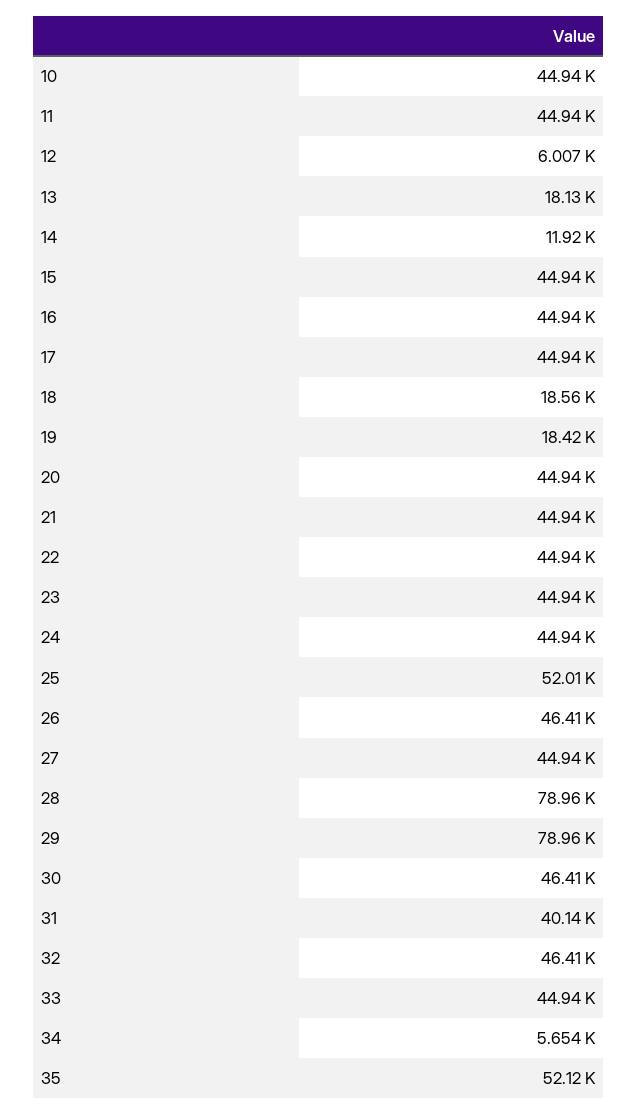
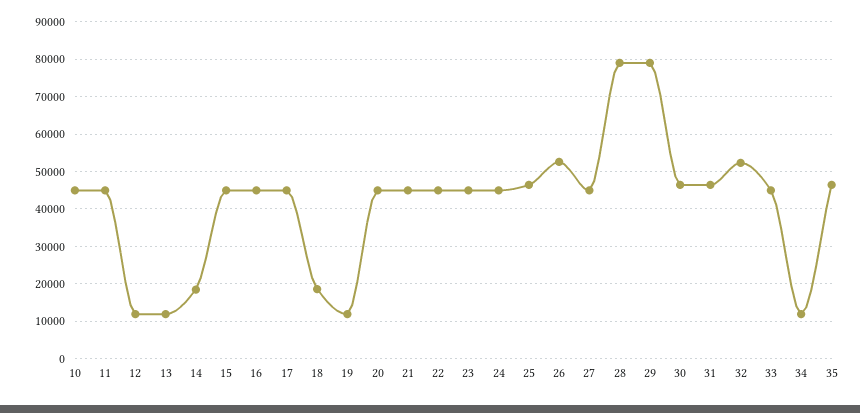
  {
    "10": 44940,
    "11": 44940,
-   "12": 6007,
+   "12": 12000,
-   "13": 18130,
+   "13": 12000,
-   "14": 11920,
+   "14": 18000,
    "15": 44940,
    "16": 44940,
    "17": 44940,
    "18": 18560,
-   "19": 18420,
+   "19": 12000,
    "20": 44940,
    "21": 44940,
    "22": 44940,
    "23": 44940,
    "24": 44940,
-   "25": 52010,
+   "25": 46000,
-   "26": 46410,
+   "26": 52000,
    "27": 44940,
    "28": 78960,
    "29": 78960,
    "30": 46410,
-   "31": 40140,
+   "31": 46000,
-   "32": 46410,
+   "32": 52000,
    "33": 44940,
-   "34": 5654,
+   "34": 12000,
-   "35": 52120
+   "35": 46000
  }

